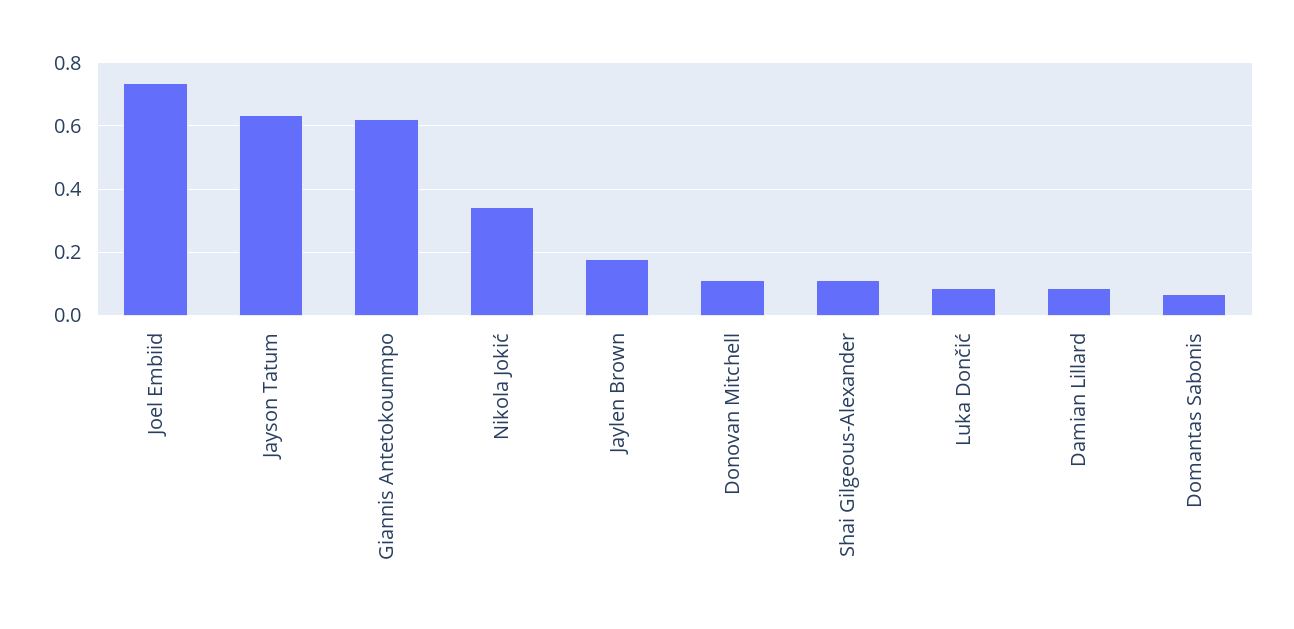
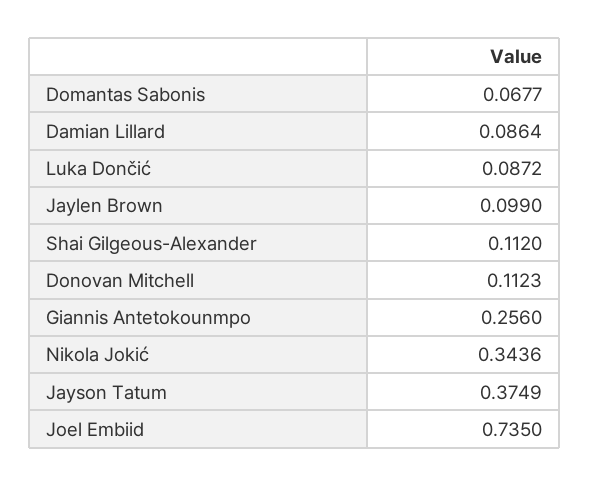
  {
    "Joel Embiid": 0.735,
-   "Jayson Tatum": 0.64,
+   "Jayson Tatum": 0.3749,
-   "Giannis Antetokounmpo": 0.62,
+   "Giannis Antetokounmpo": 0.256,
    "Nikola Jokić": 0.3436,
-   "Jaylen Brown": 0.18,
+   "Jaylen Brown": 0.099,
    "Donovan Mitchell": 0.1123,
    "Shai Gilgeous-Alexander": 0.112,
    "Luka Dončić": 0.0872,
    "Damian Lillard": 0.0864,
    "Domantas Sabonis": 0.0677
  }

